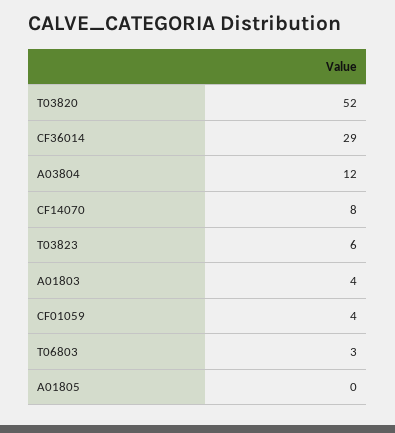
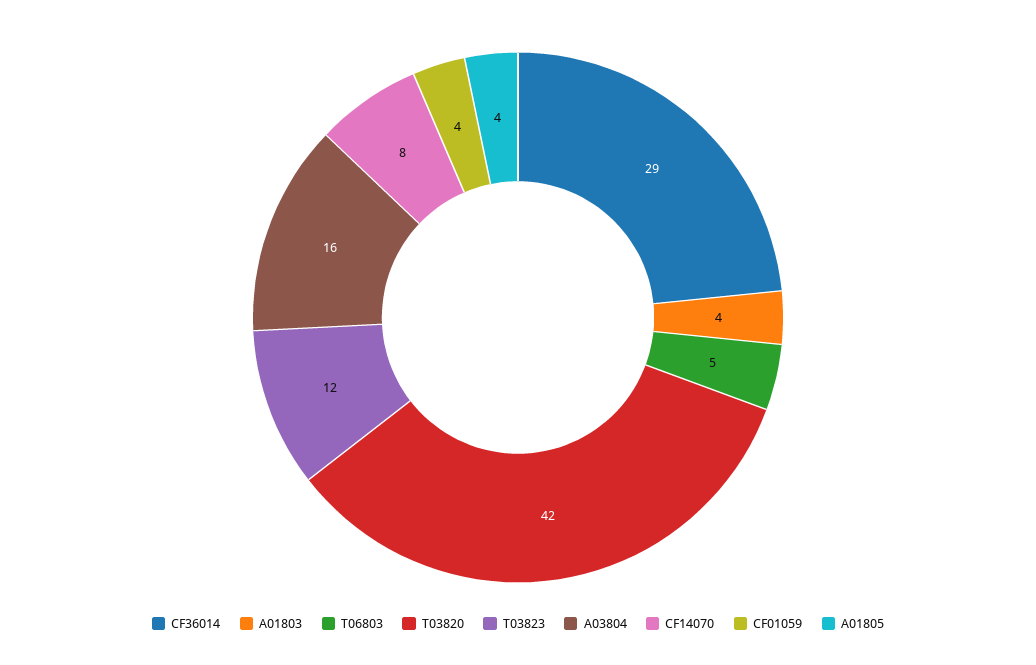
  {
-   "T03820": 52,
+   "T03820": 42,
    "CF36014": 29,
-   "A03804": 12,
+   "A03804": 16,
    "CF14070": 8,
-   "T03823": 6,
+   "T03823": 12,
    "A01803": 4,
    "CF01059": 4,
-   "T06803": 3,
+   "T06803": 5,
-   "A01805": 0
+   "A01805": 4
  }

